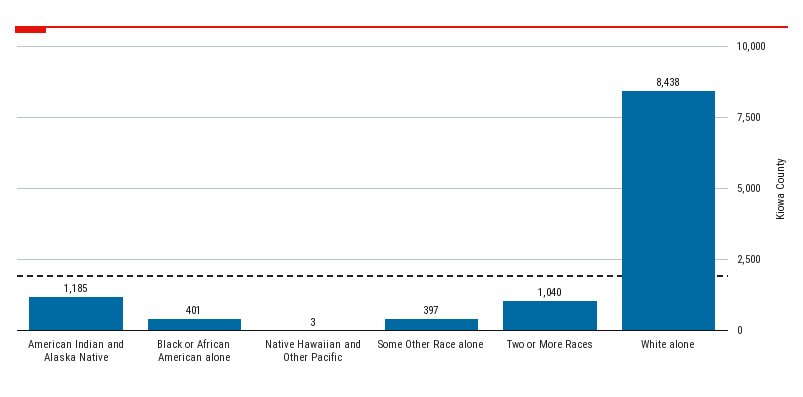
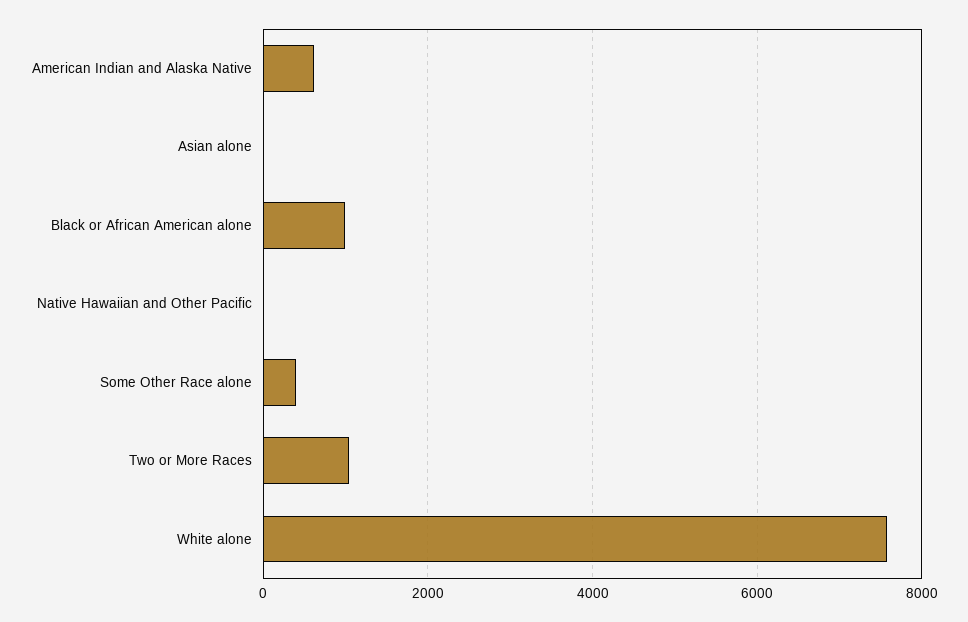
  {
-   "American Indian and Alaska Native": 1185,
+   "American Indian and Alaska Native": 600,
-   "Black or African American alone": 401,
+   "Black or African American alone": 1000,
    "Native Hawaiian and Other Pacific": 3,
    "Some Other Race alone": 397,
    "Two or More Races": 1040,
-   "White alone": 8438
+   "White alone": 7600,
+   "Asian alone": 0
  }

